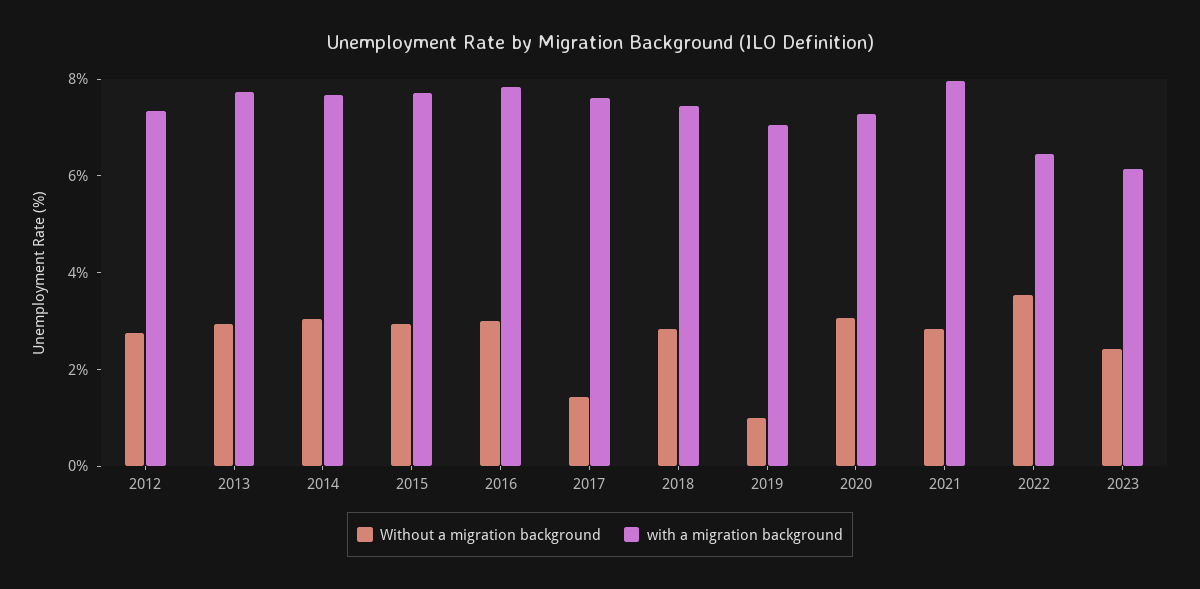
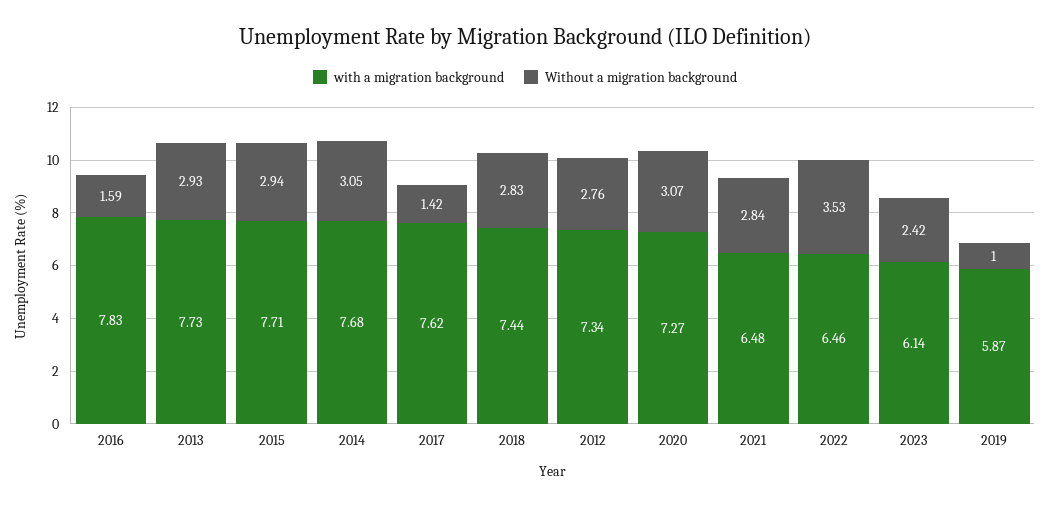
  {
    "Without a migration background": {
      "2012": 2.76,
      "2013": 2.93,
      "2014": 3.05,
      "2015": 2.94,
-     "2016": 3,
+     "2016": 1.59,
      "2017": 1.42,
      "2018": 2.83,
      "2019": 1,
      "2020": 3.07,
      "2021": 2.84,
      "2022": 3.53,
      "2023": 2.42
    },
    "with a migration background": {
      "2012": 7.34,
      "2013": 7.73,
      "2014": 7.68,
      "2015": 7.71,
      "2016": 7.83,
      "2017": 7.62,
      "2018": 7.44,
-     "2019": 7,
+     "2019": 5.87,
      "2020": 7.27,
-     "2021": 8,
+     "2021": 6.48,
      "2022": 6.46,
      "2023": 6.14
    }
  }

